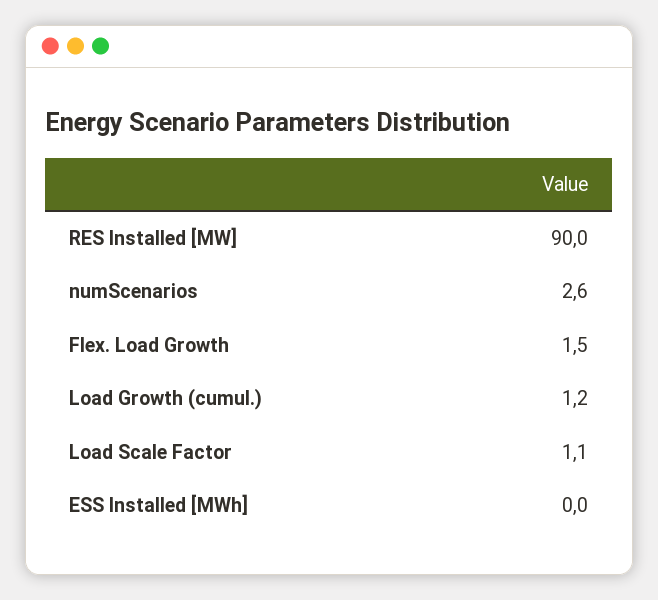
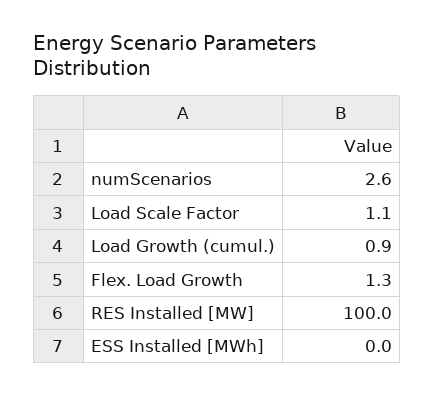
  {
-   "RES Installed [MW]": 90,
+   "RES Installed [MW]": 100,
    "numScenarios": 2.6,
-   "Flex. Load Growth": 1.5,
+   "Flex. Load Growth": 1.3,
-   "Load Growth (cumul.)": 1.2,
+   "Load Growth (cumul.)": 0.9,
    "Load Scale Factor": 1.1,
    "ESS Installed [MWh]": 0
  }

